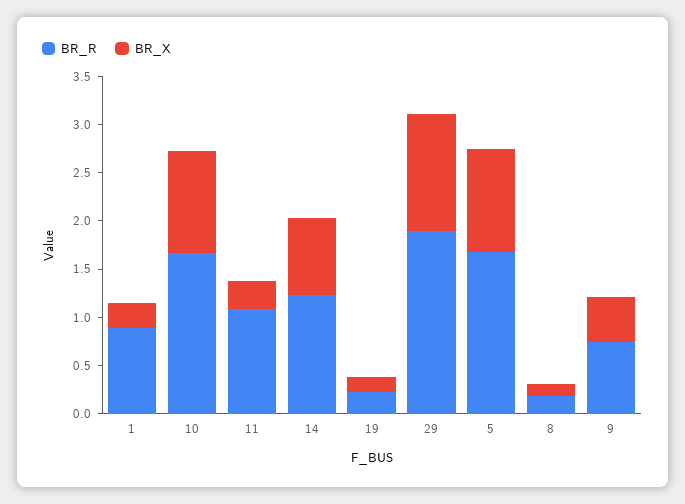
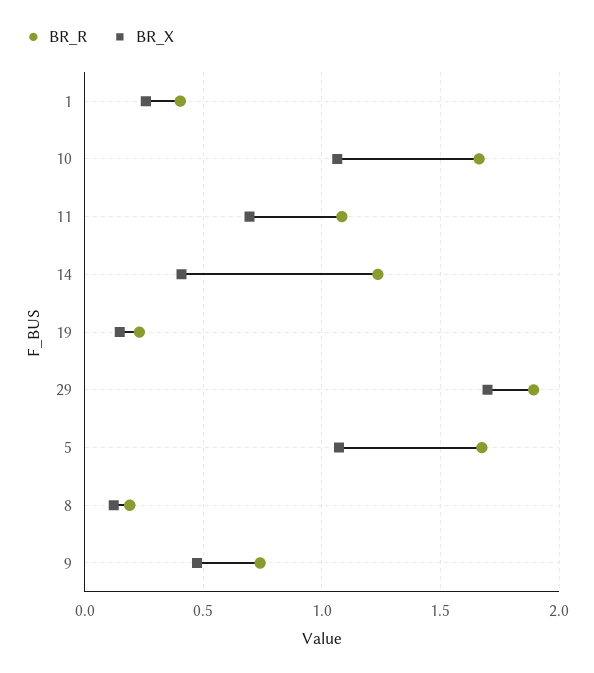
  {
    "BR_R": {
-     "1": 0.9,
+     "1": 0.4,
      "10": 1.65,
      "11": 1.1,
      "14": 1.25,
      "19": 0.25,
      "29": 1.9,
      "5": 1.7,
      "8": 0.2,
      "9": 0.75
    },
    "BR_X": {
      "1": 0.25,
      "10": 1.05,
-     "11": 0.3,
+     "11": 0.7,
-     "14": 0.8,
+     "14": 0.4,
      "19": 0.15,
-     "29": 1.2,
+     "29": 1.7,
      "5": 1.05,
      "8": 0.1,
      "9": 0.45
    }
  }

